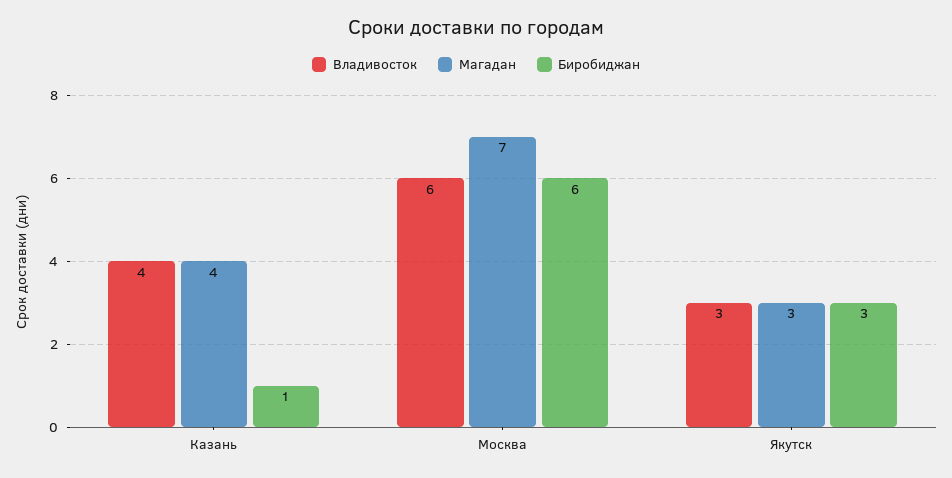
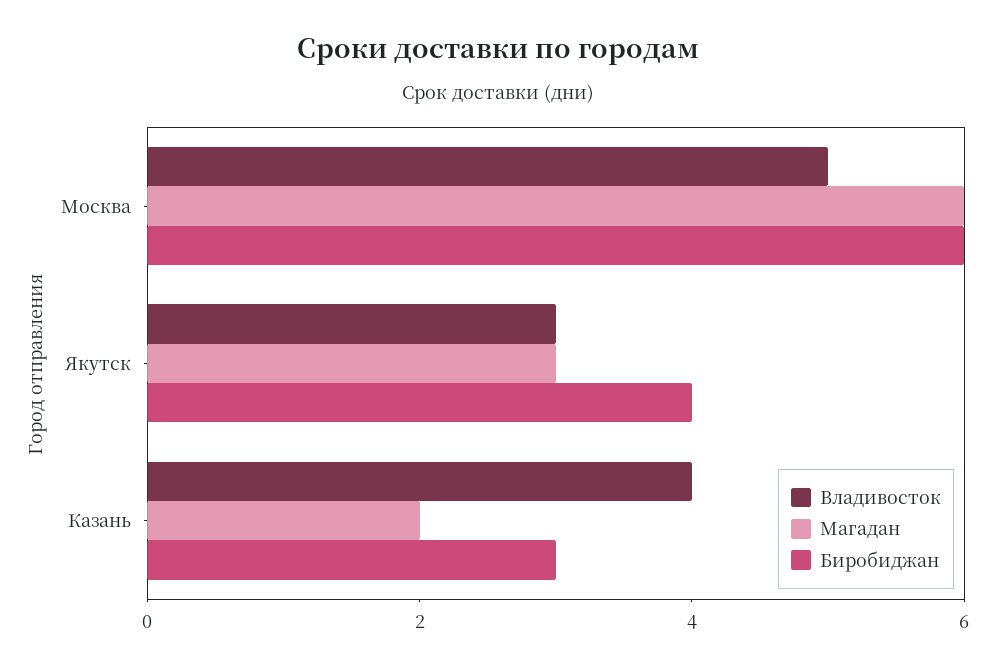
  {
    "Владивосток": {
      "Казань": 4,
-     "Москва": 6,
+     "Москва": 5,
      "Якутск": 3
    },
    "Магадан": {
-     "Казань": 4,
+     "Казань": 2,
-     "Москва": 7,
+     "Москва": 6,
      "Якутск": 3
    },
    "Биробиджан": {
-     "Казань": 1,
+     "Казань": 3,
      "Москва": 6,
-     "Якутск": 3
+     "Якутск": 4
    }
  }

